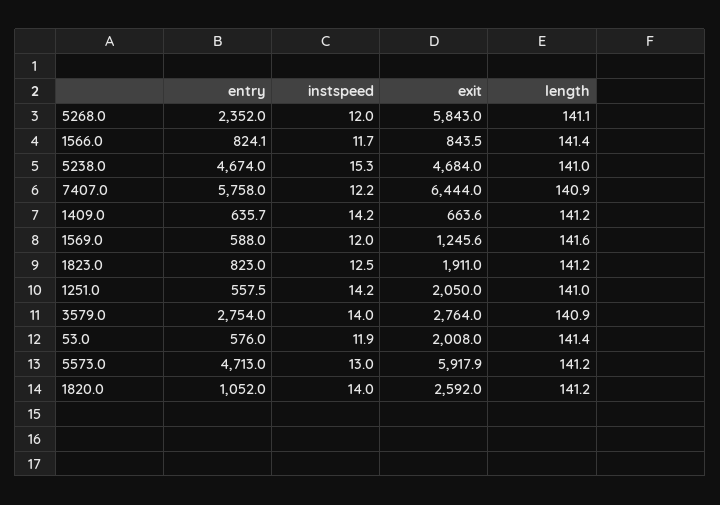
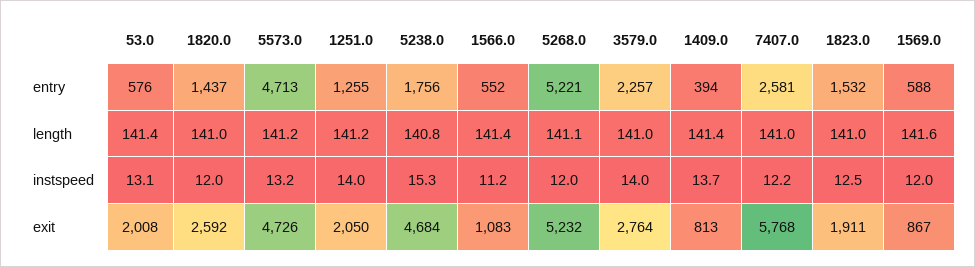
  {
    "entry": {
-     "5268.0": 2352,
+     "5268.0": 5221,
-     "1566.0": 824.1,
+     "1566.0": 552,
-     "5238.0": 4674,
+     "5238.0": 1756,
-     "7407.0": 5758,
+     "7407.0": 2581,
-     "1409.0": 635.7,
+     "1409.0": 394,
      "1569.0": 588,
-     "1823.0": 823,
+     "1823.0": 1532,
-     "1251.0": 557.5,
+     "1251.0": 1255,
-     "3579.0": 2754,
+     "3579.0": 2257,
      "53.0": 576,
      "5573.0": 4713,
-     "1820.0": 1052
+     "1820.0": 1437
    },
    "instspeed": {
      "5268.0": 12,
-     "1566.0": 11.7,
+     "1566.0": 11.2,
      "5238.0": 15.3,
      "7407.0": 12.2,
-     "1409.0": 14.2,
+     "1409.0": 13.7,
      "1569.0": 12,
      "1823.0": 12.5,
-     "1251.0": 14.2,
+     "1251.0": 14,
      "3579.0": 14,
-     "53.0": 11.9,
+     "53.0": 13.1,
-     "5573.0": 13,
+     "5573.0": 13.2,
-     "1820.0": 14
+     "1820.0": 12
    },
    "exit": {
-     "5268.0": 5843,
+     "5268.0": 5232,
-     "1566.0": 843.5,
+     "1566.0": 1083,
      "5238.0": 4684,
-     "7407.0": 6444,
+     "7407.0": 5768,
-     "1409.0": 663.6,
+     "1409.0": 813,
-     "1569.0": 1245.6,
+     "1569.0": 867,
      "1823.0": 1911,
      "1251.0": 2050,
      "3579.0": 2764,
      "53.0": 2008,
-     "5573.0": 5917.9,
+     "5573.0": 4726,
      "1820.0": 2592
    },
    "length": {
      "5268.0": 141.1,
      "1566.0": 141.4,
-     "5238.0": 141,
+     "5238.0": 140.8,
-     "7407.0": 140.9,
+     "7407.0": 141,
-     "1409.0": 141.2,
+     "1409.0": 141.4,
      "1569.0": 141.6,
-     "1823.0": 141.2,
+     "1823.0": 141,
-     "1251.0": 141,
+     "1251.0": 141.2,
-     "3579.0": 140.9,
+     "3579.0": 141,
      "53.0": 141.4,
      "5573.0": 141.2,
-     "1820.0": 141.2
+     "1820.0": 141
    }
  }

